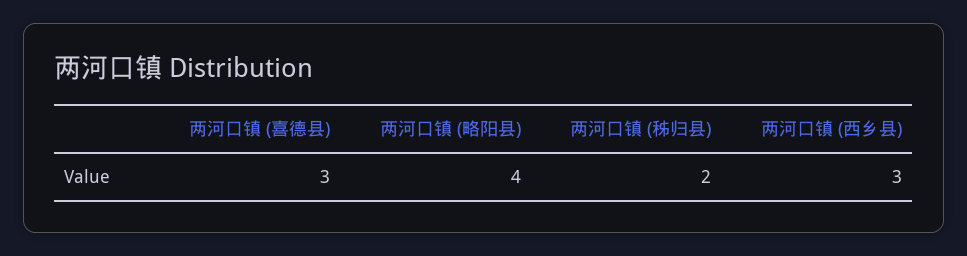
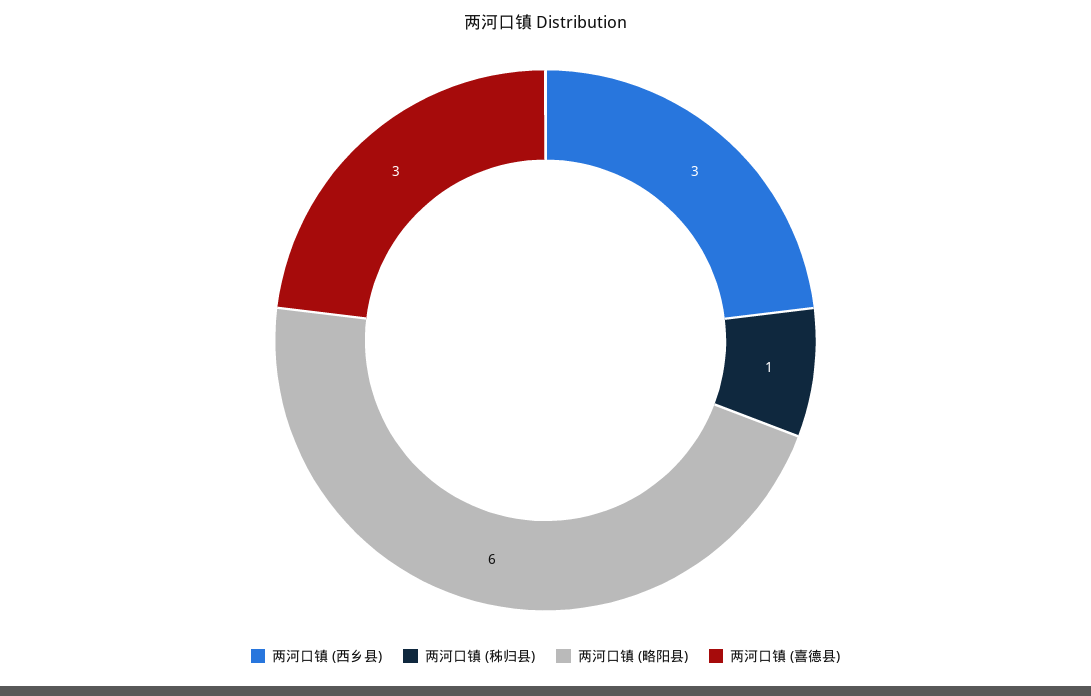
  {
    "两河口镇 (喜德县)": 3,
-   "两河口镇 (略阳县)": 4,
+   "两河口镇 (略阳县)": 6,
-   "两河口镇 (秭归县)": 2,
+   "两河口镇 (秭归县)": 1,
    "两河口镇 (西乡县)": 3
  }

